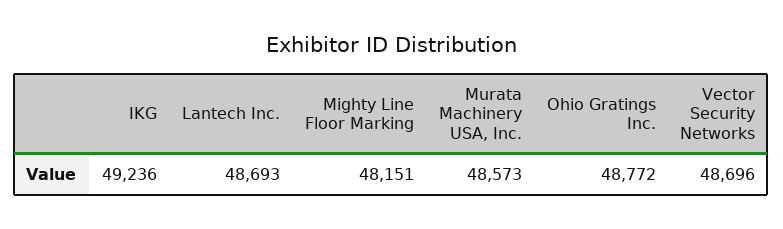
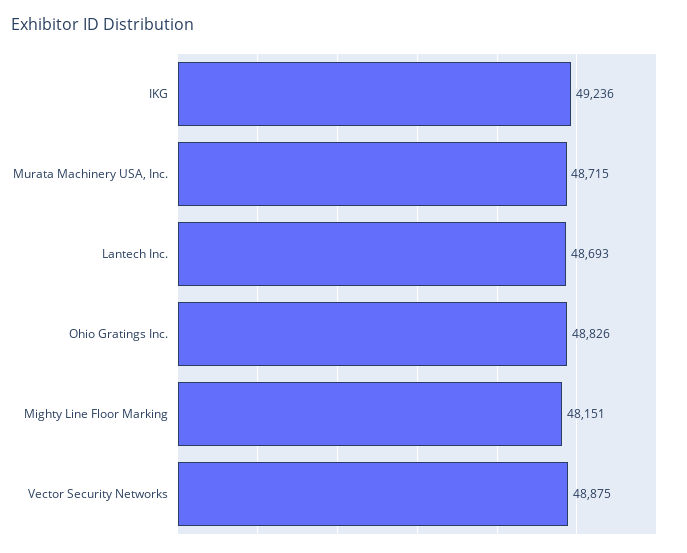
  {
    "IKG": 49236,
    "Lantech Inc.": 48693,
    "Mighty Line Floor Marking": 48151,
-   "Murata Machinery USA, Inc.": 48573,
+   "Murata Machinery USA, Inc.": 48715,
-   "Ohio Gratings Inc.": 48772,
+   "Ohio Gratings Inc.": 48826,
-   "Vector Security Networks": 48696
+   "Vector Security Networks": 48875
  }

